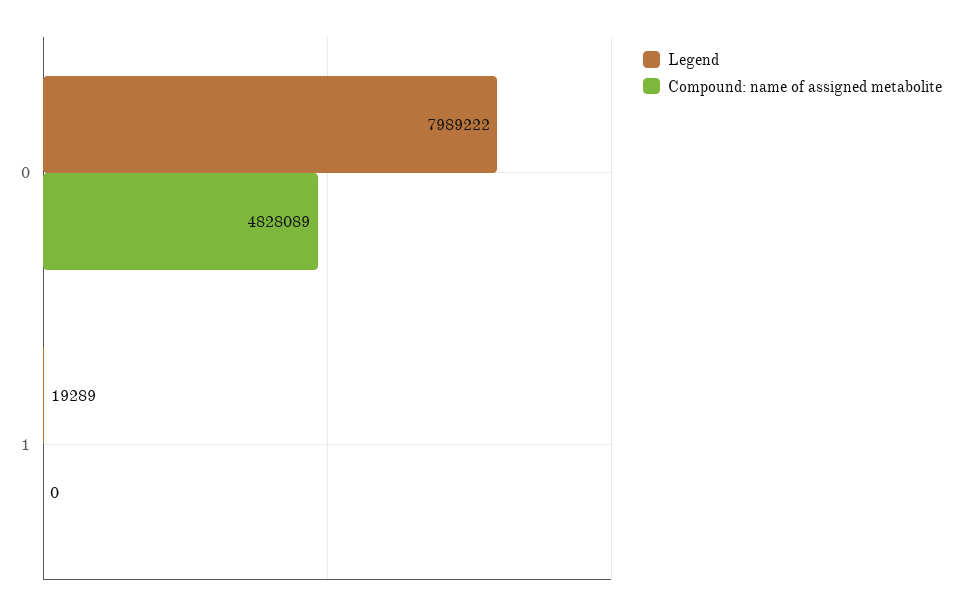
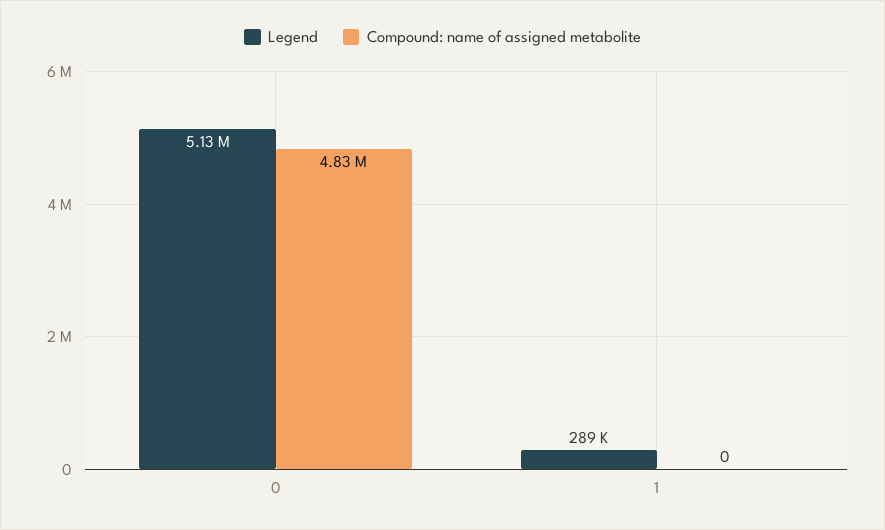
  {
    "Legend": {
-     "0": 7989222,
+     "0": 5130000,
-     "1": 19289
+     "1": 289000
    },
    "Compound: name of assigned metabolite": {
      "0": 4828089,
      "1": 0
    }
  }

